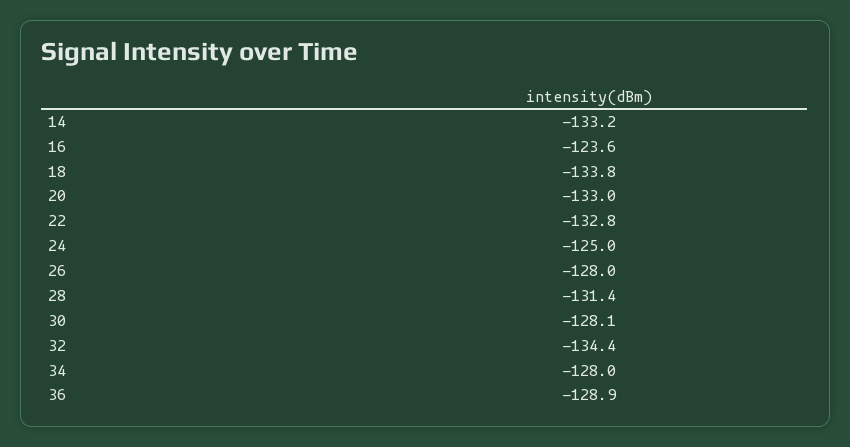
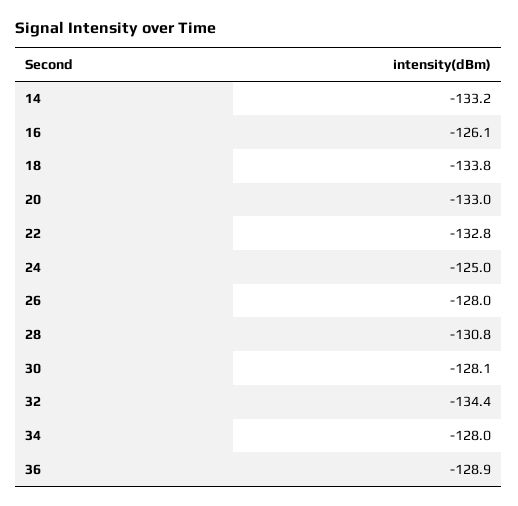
  {
    "14": -133.2,
-   "16": -123.6,
+   "16": -126.1,
    "18": -133.8,
    "20": -133,
    "22": -132.8,
    "24": -125,
    "26": -128,
-   "28": -131.4,
+   "28": -130.8,
    "30": -128.1,
    "32": -134.4,
    "34": -128,
    "36": -128.9
  }

